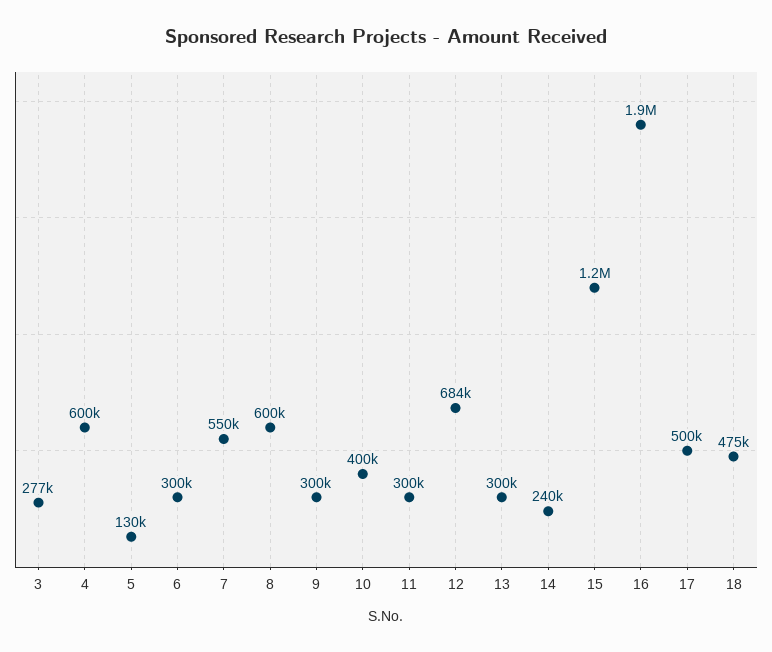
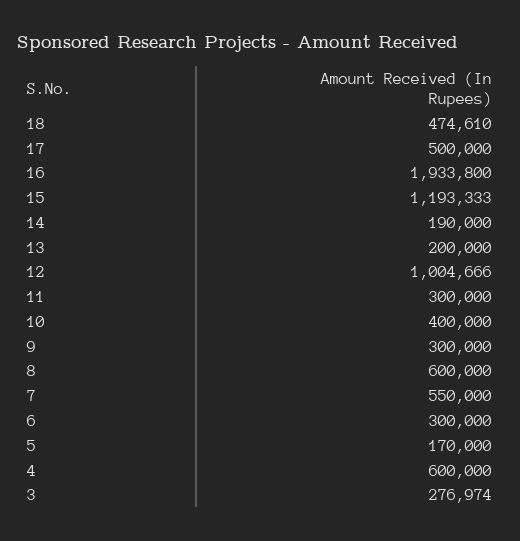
  {
    "3": 276974,
    "4": 600000,
-   "5": 130000,
+   "5": 170000,
    "6": 300000,
    "7": 550000,
    "8": 600000,
    "9": 300000,
    "10": 400000,
    "11": 300000,
-   "12": 684000,
+   "12": 1004666,
-   "13": 300000,
+   "13": 200000,
-   "14": 240000,
+   "14": 190000,
    "15": 1193333,
    "16": 1933800,
    "17": 500000,
    "18": 474610
  }

